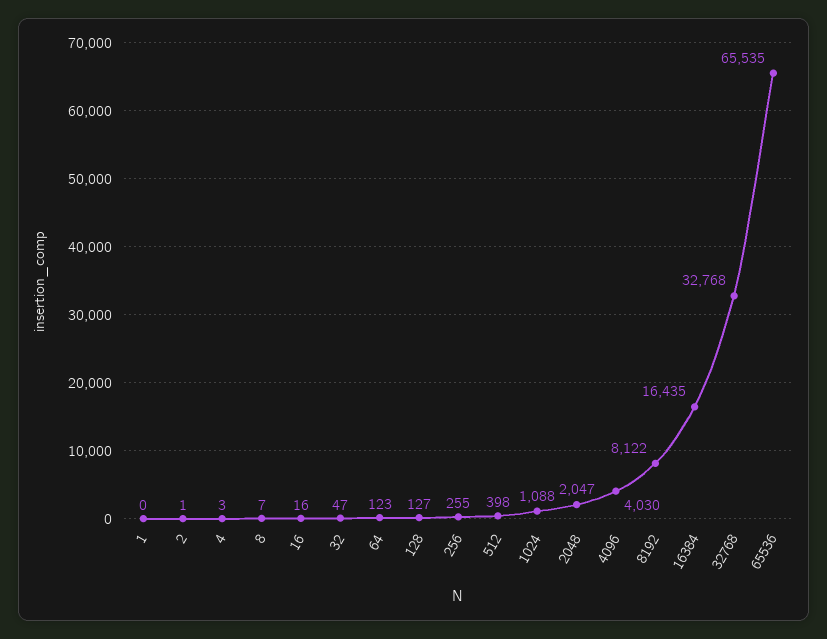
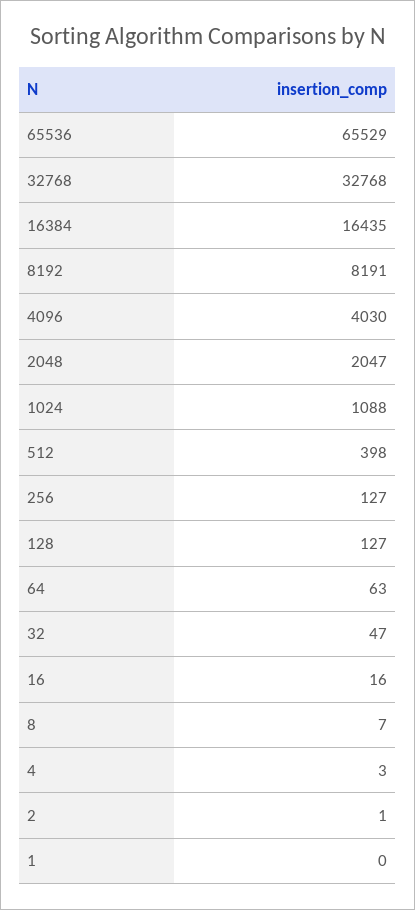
  {
    "1": 0,
    "2": 1,
    "4": 3,
    "8": 7,
    "16": 16,
    "32": 47,
-   "64": 123,
+   "64": 63,
    "128": 127,
-   "256": 255,
+   "256": 127,
    "512": 398,
    "1024": 1088,
    "2048": 2047,
    "4096": 4030,
-   "8192": 8122,
+   "8192": 8191,
    "16384": 16435,
    "32768": 32768,
-   "65536": 65535
+   "65536": 65529
  }

